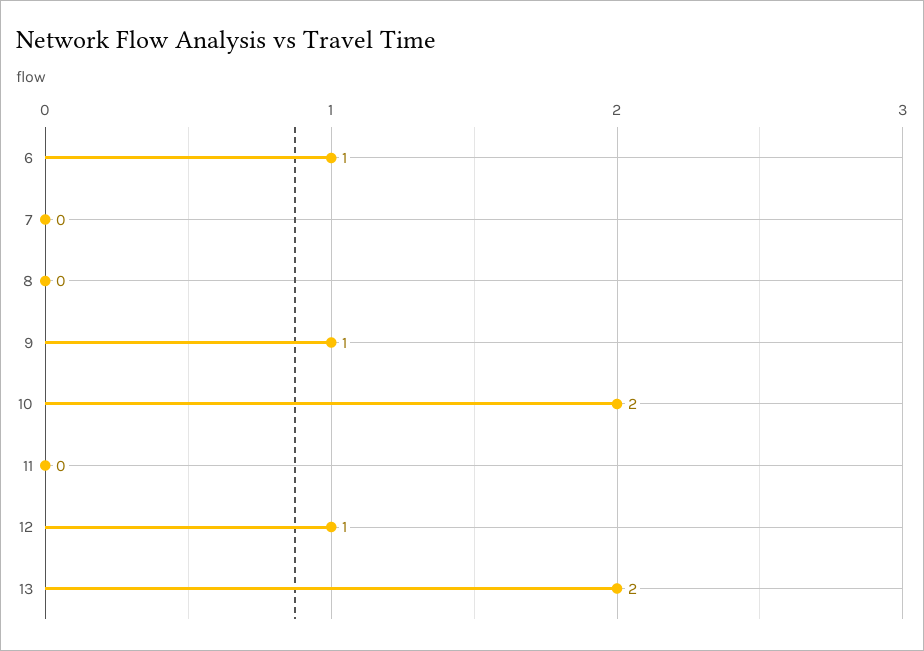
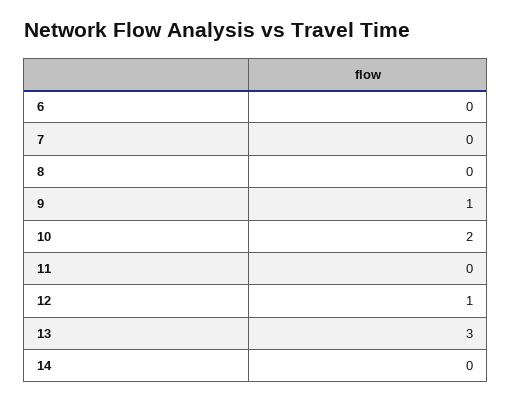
  {
-   "6": 1,
+   "6": 0,
    "7": 0,
    "8": 0,
    "9": 1,
    "10": 2,
    "11": 0,
    "12": 1,
-   "13": 2
+   "13": 3,
+   "14": 0
  }

